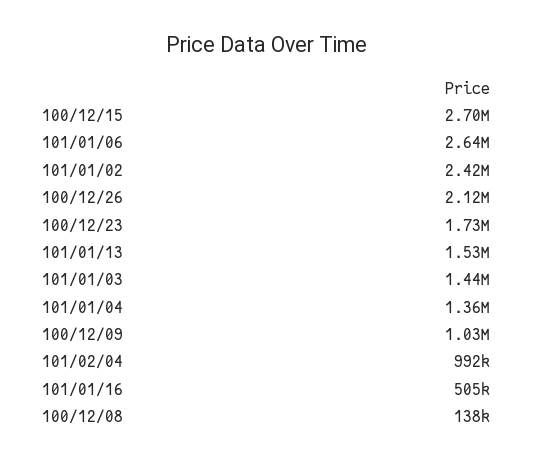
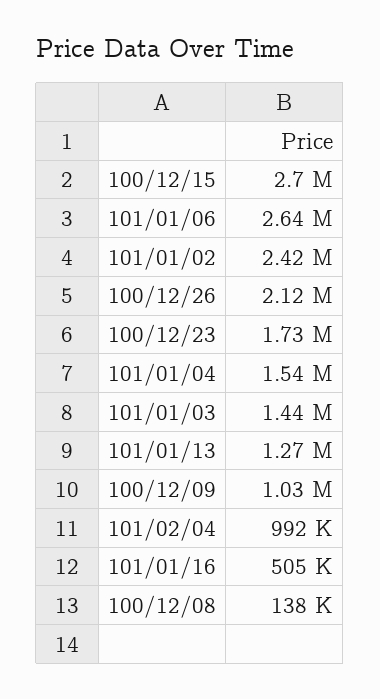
  {
    "100/12/15": 2700000,
    "101/01/06": 2640000,
    "101/01/02": 2420000,
    "100/12/26": 2120000,
    "100/12/23": 1730000,
-   "101/01/13": 1530000,
+   "101/01/13": 1270000,
    "101/01/03": 1440000,
-   "101/01/04": 1360000,
+   "101/01/04": 1540000,
    "100/12/09": 1030000,
    "101/02/04": 992000,
    "101/01/16": 505000,
    "100/12/08": 138000
  }

